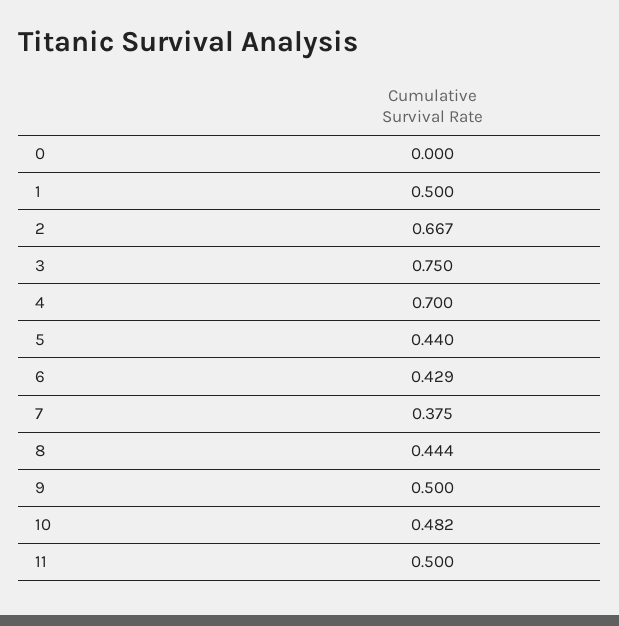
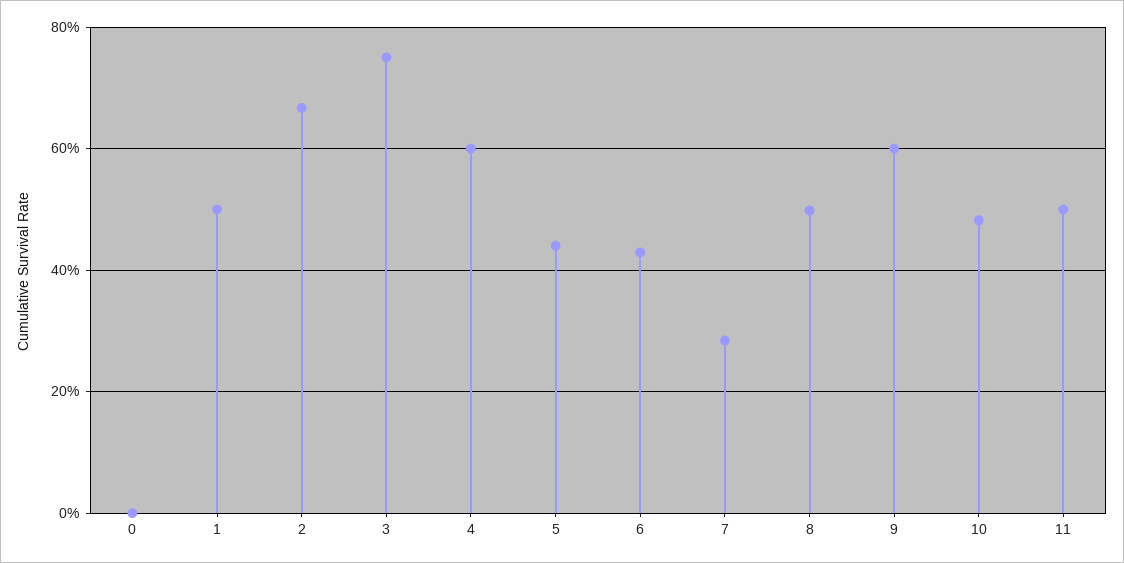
  {
    "0": 0,
    "1": 0.5,
    "2": 0.667,
    "3": 0.75,
-   "4": 0.7,
+   "4": 0.6,
    "5": 0.44,
    "6": 0.429,
-   "7": 0.375,
+   "7": 0.28,
-   "8": 0.444,
+   "8": 0.5,
-   "9": 0.5,
+   "9": 0.6,
    "10": 0.482,
    "11": 0.5
  }

